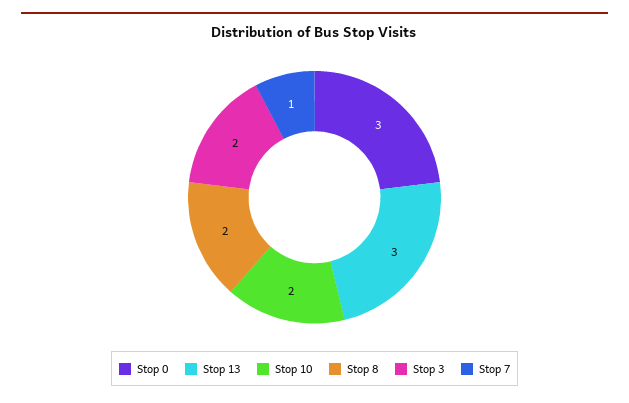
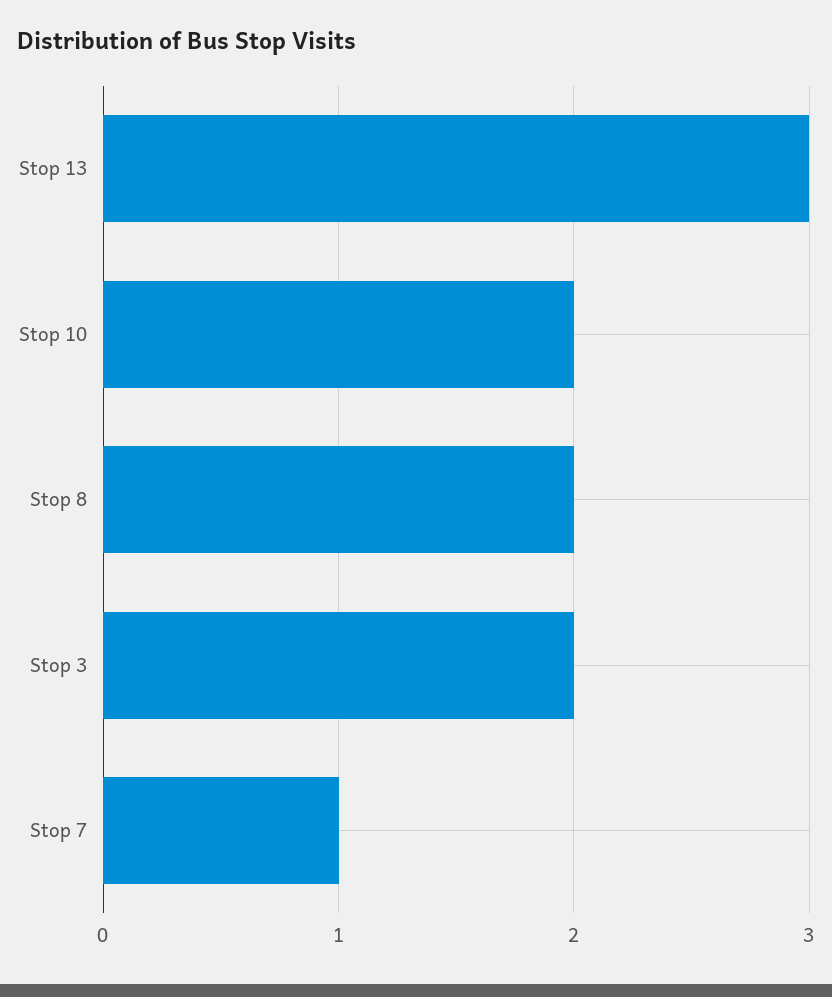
  {
-   "Stop 0": 3,
    "Stop 13": 3,
    "Stop 10": 2,
    "Stop 8": 2,
    "Stop 3": 2,
    "Stop 7": 1
  }

